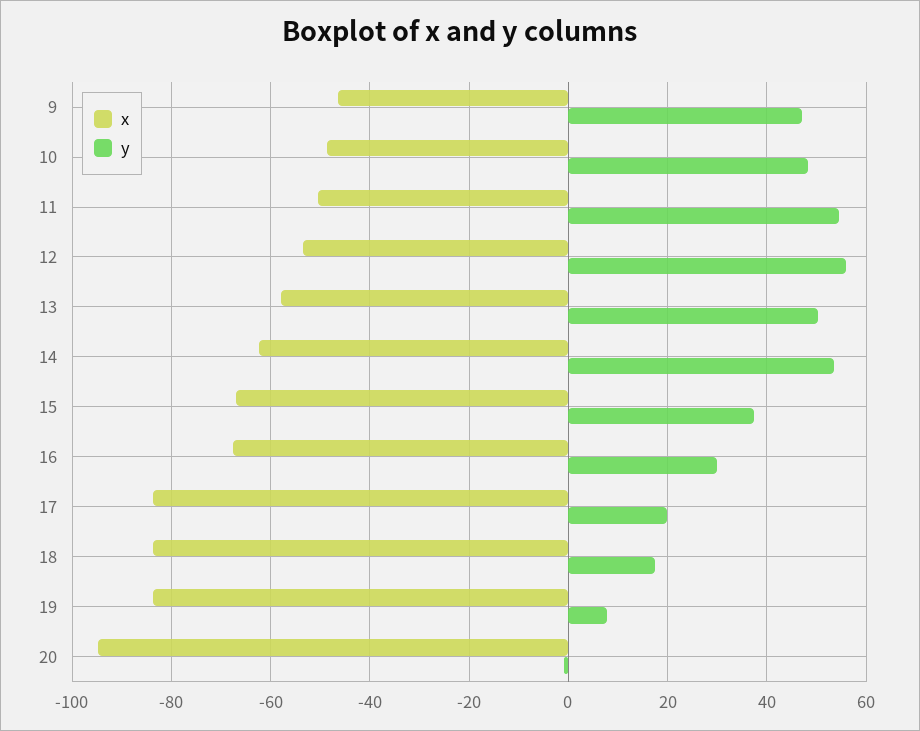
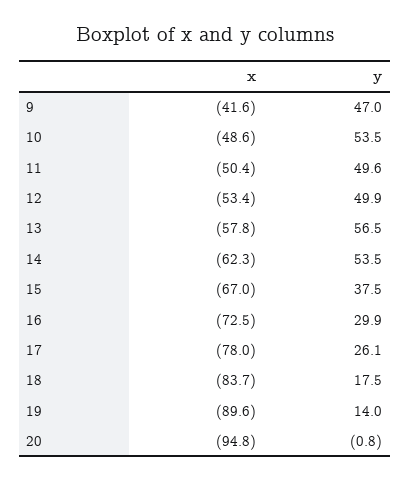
  {
    "x": {
-     "9": -46,
+     "9": -41.6,
      "10": -48.6,
      "11": -50.4,
      "12": -53.4,
      "13": -57.8,
      "14": -62.3,
      "15": -67,
-     "16": -68,
+     "16": -72.5,
-     "17": -84,
+     "17": -78,
      "18": -83.7,
-     "19": -84,
+     "19": -89.6,
      "20": -94.8
    },
    "y": {
      "9": 47,
-     "10": 48,
+     "10": 53.5,
-     "11": 54,
+     "11": 49.6,
-     "12": 56,
+     "12": 49.9,
-     "13": 50,
+     "13": 56.5,
      "14": 53.5,
      "15": 37.5,
      "16": 29.9,
-     "17": 20,
+     "17": 26.1,
      "18": 17.5,
-     "19": 8,
+     "19": 14,
      "20": -0.8
    }
  }

